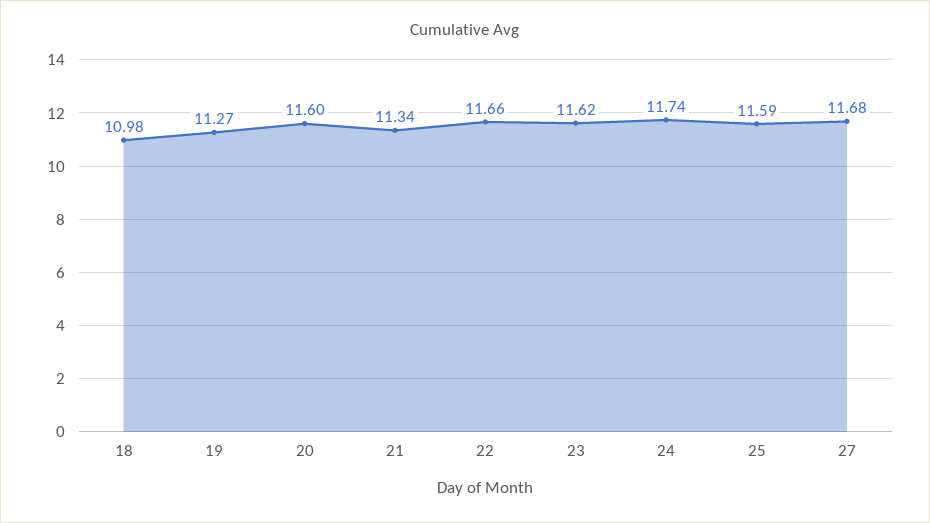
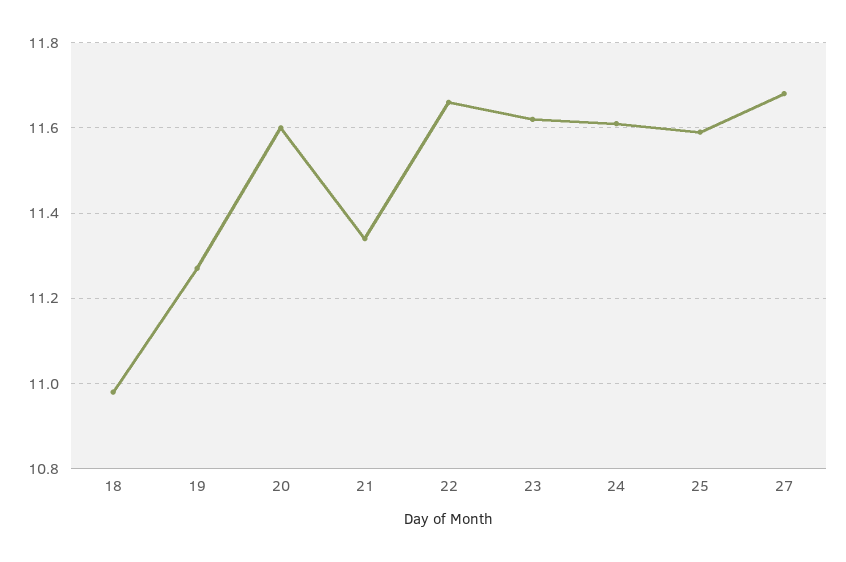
  {
    "18": 10.98,
    "19": 11.27,
    "20": 11.6,
    "21": 11.34,
    "22": 11.66,
    "23": 11.62,
-   "24": 11.74,
+   "24": 11.6,
    "25": 11.59,
    "27": 11.68
  }

